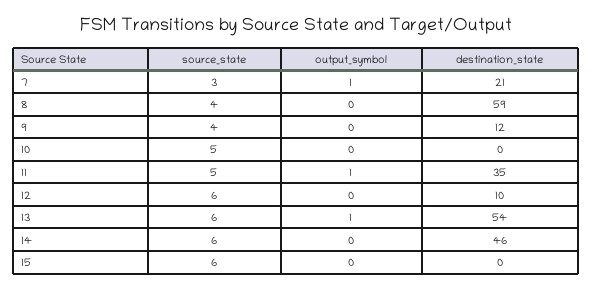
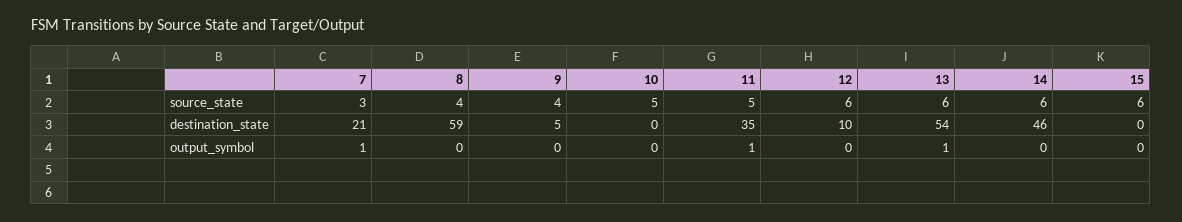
  {
    "source_state": {
      "7": 3,
      "8": 4,
      "9": 4,
      "10": 5,
      "11": 5,
      "12": 6,
      "13": 6,
      "14": 6,
      "15": 6
    },
    "output_symbol": {
      "7": 1,
      "8": 0,
      "9": 0,
      "10": 0,
      "11": 1,
      "12": 0,
      "13": 1,
      "14": 0,
      "15": 0
    },
    "destination_state": {
      "7": 21,
      "8": 59,
-     "9": 12,
+     "9": 5,
      "10": 0,
      "11": 35,
      "12": 10,
      "13": 54,
      "14": 46,
      "15": 0
    }
  }

